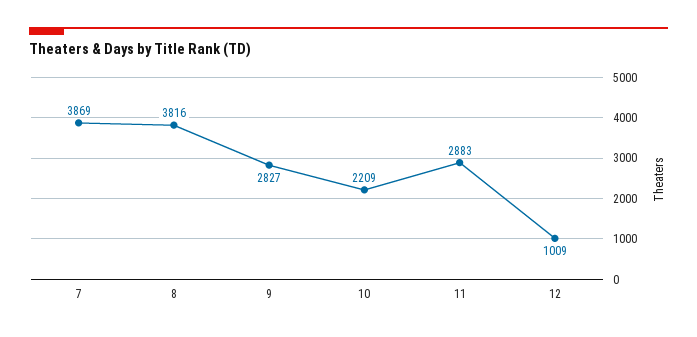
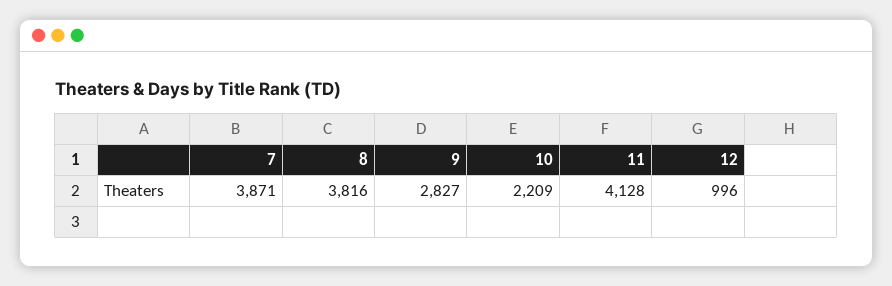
  {
-   "7": 3869,
+   "7": 3871,
    "8": 3816,
    "9": 2827,
    "10": 2209,
-   "11": 2883,
+   "11": 4128,
-   "12": 1009
+   "12": 996
  }

